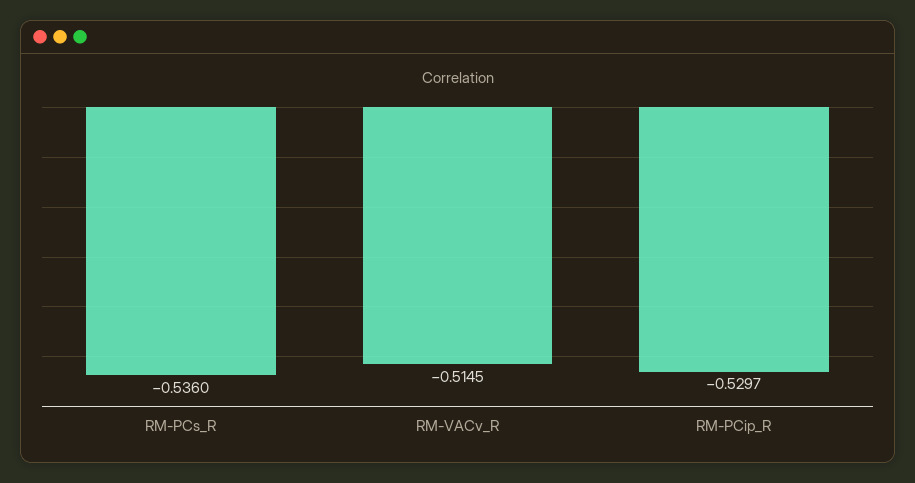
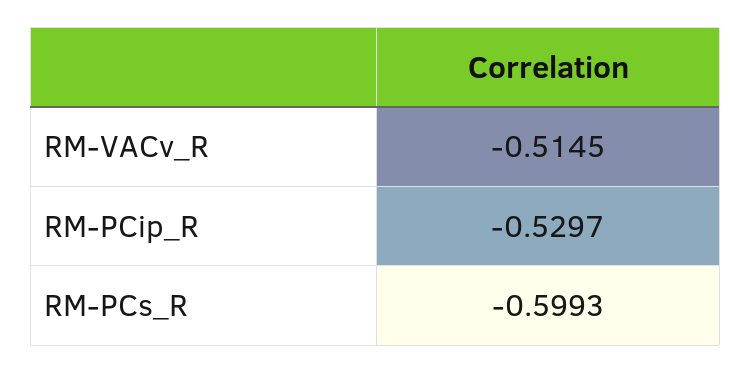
  {
-   "RM-PCs_R": -0.536,
+   "RM-PCs_R": -0.5993,
    "RM-VACv_R": -0.5145,
    "RM-PCip_R": -0.5297
  }

